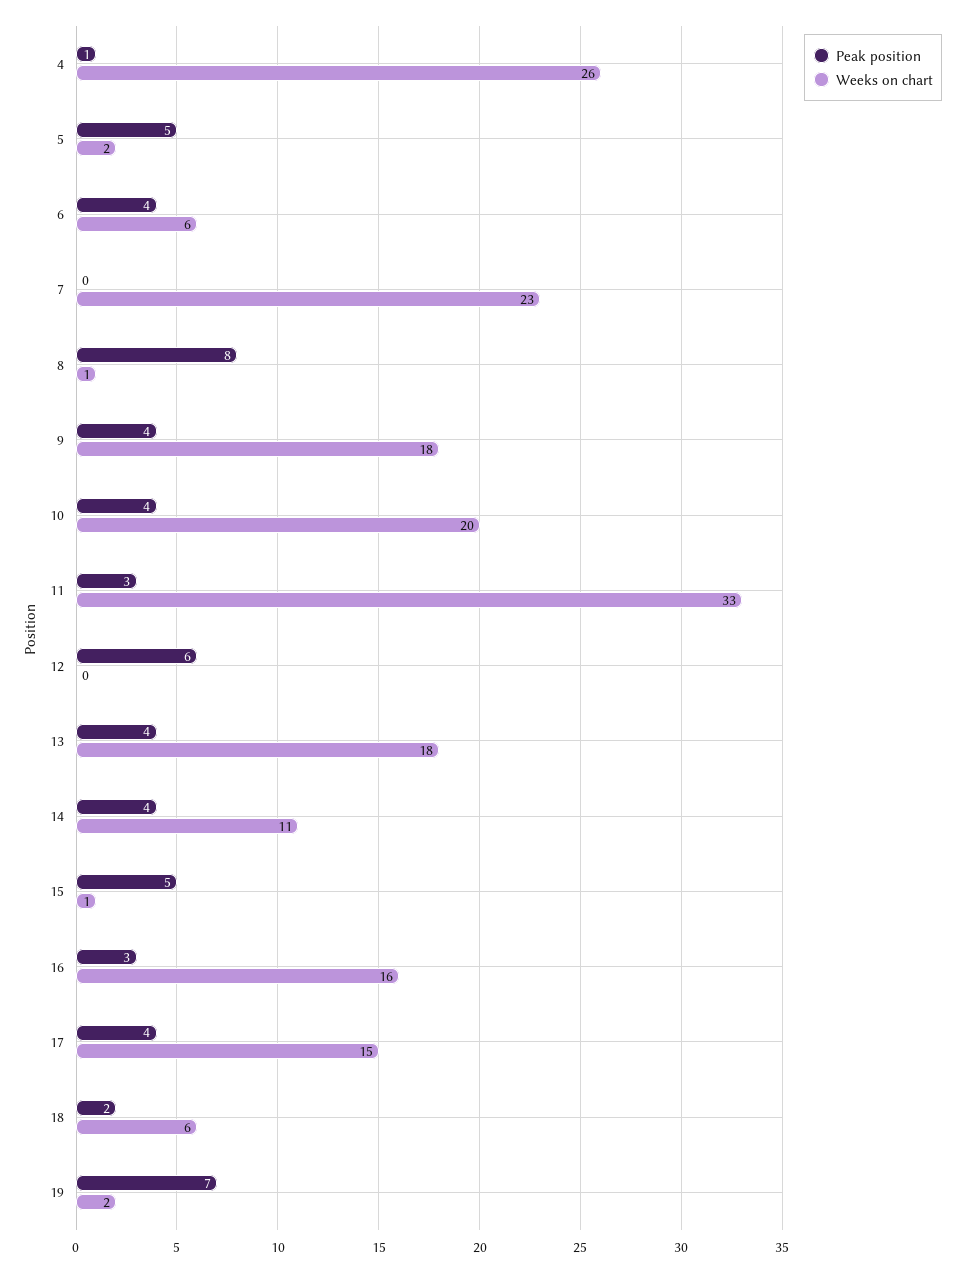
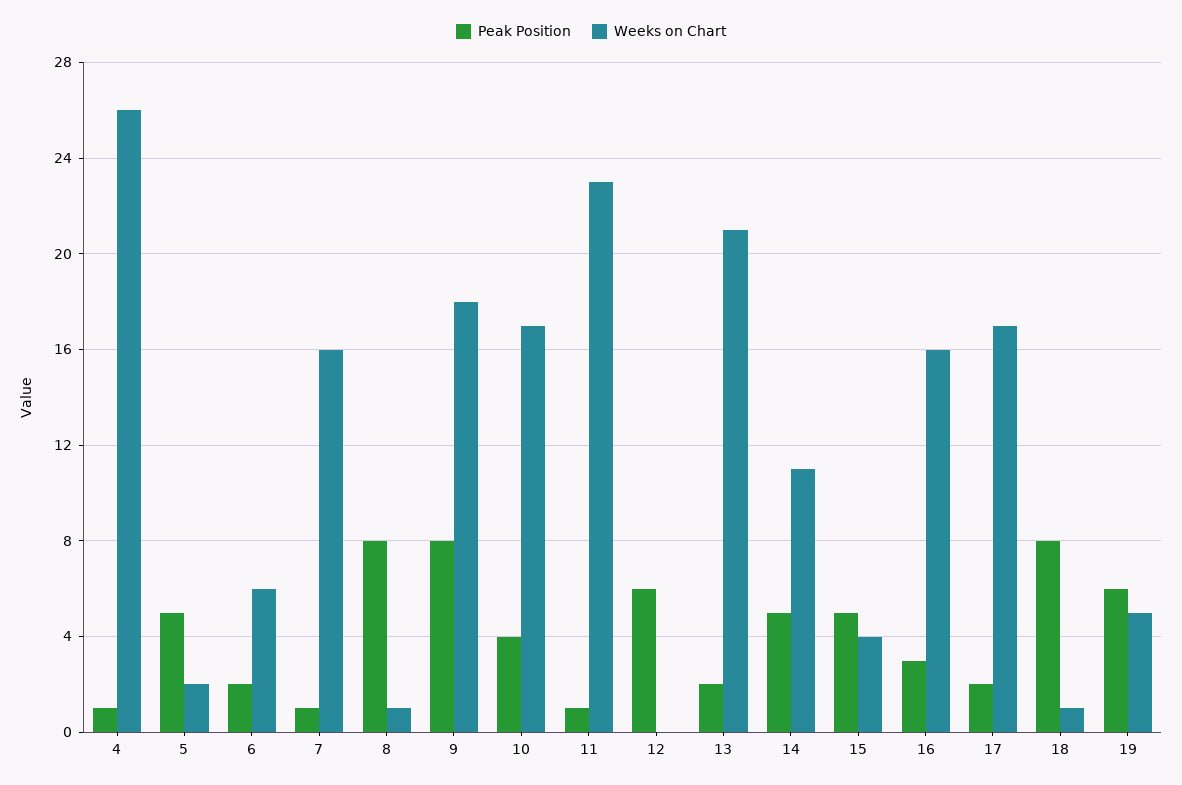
  {
    "Peak position": {
      "4": 1,
      "5": 5,
-     "6": 4,
+     "6": 2,
-     "7": 0,
+     "7": 1,
      "8": 8,
-     "9": 4,
+     "9": 8,
      "10": 4,
-     "11": 3,
+     "11": 1,
      "12": 6,
-     "13": 4,
+     "13": 2,
-     "14": 4,
+     "14": 5,
      "15": 5,
      "16": 3,
-     "17": 4,
+     "17": 2,
-     "18": 2,
+     "18": 8,
-     "19": 7
+     "19": 6
    },
    "Weeks on chart": {
      "4": 26,
      "5": 2,
      "6": 6,
-     "7": 23,
+     "7": 16,
      "8": 1,
      "9": 18,
-     "10": 20,
+     "10": 17,
-     "11": 33,
+     "11": 23,
      "12": 0,
-     "13": 18,
+     "13": 21,
      "14": 11,
-     "15": 1,
+     "15": 4,
      "16": 16,
-     "17": 15,
+     "17": 17,
-     "18": 6,
+     "18": 1,
-     "19": 2
+     "19": 5
    }
  }

